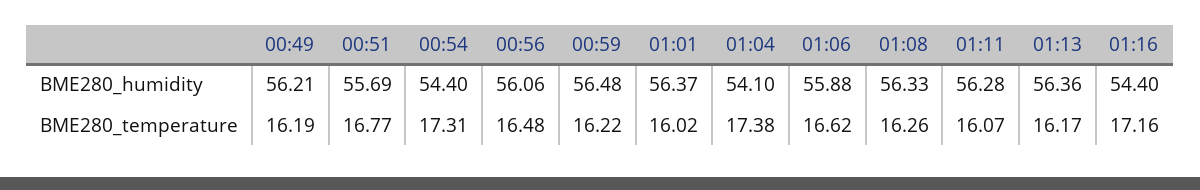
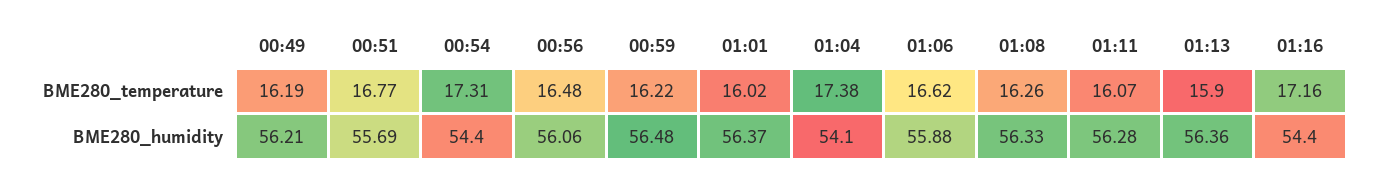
  {
    "00:49": {
      "BME280_humidity": 56.21,
      "BME280_temperature": 16.19
    },
    "00:51": {
      "BME280_humidity": 55.69,
      "BME280_temperature": 16.77
    },
    "00:54": {
      "BME280_humidity": 54.4,
      "BME280_temperature": 17.31
    },
    "00:56": {
      "BME280_humidity": 56.06,
      "BME280_temperature": 16.48
    },
    "00:59": {
      "BME280_humidity": 56.48,
      "BME280_temperature": 16.22
    },
    "01:01": {
      "BME280_humidity": 56.37,
      "BME280_temperature": 16.02
    },
    "01:04": {
      "BME280_humidity": 54.1,
      "BME280_temperature": 17.38
    },
    "01:06": {
      "BME280_humidity": 55.88,
      "BME280_temperature": 16.62
    },
    "01:08": {
      "BME280_humidity": 56.33,
      "BME280_temperature": 16.26
    },
    "01:11": {
      "BME280_humidity": 56.28,
      "BME280_temperature": 16.07
    },
    "01:13": {
      "BME280_humidity": 56.36,
-     "BME280_temperature": 16.17
+     "BME280_temperature": 15.9
    },
    "01:16": {
      "BME280_humidity": 54.4,
      "BME280_temperature": 17.16
    }
  }

